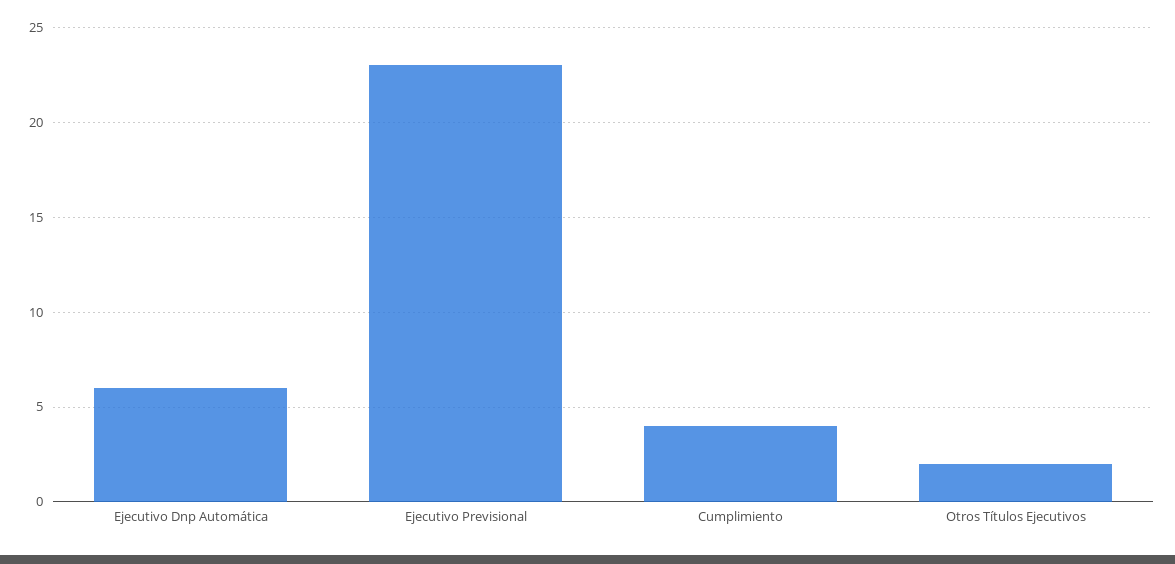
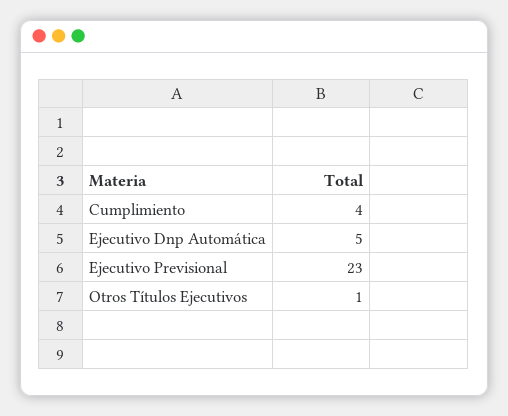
  {
-   "Ejecutivo Dnp Automática": 6,
+   "Ejecutivo Dnp Automática": 5,
    "Ejecutivo Previsional": 23,
    "Cumplimiento": 4,
-   "Otros Títulos Ejecutivos": 2
+   "Otros Títulos Ejecutivos": 1
  }

